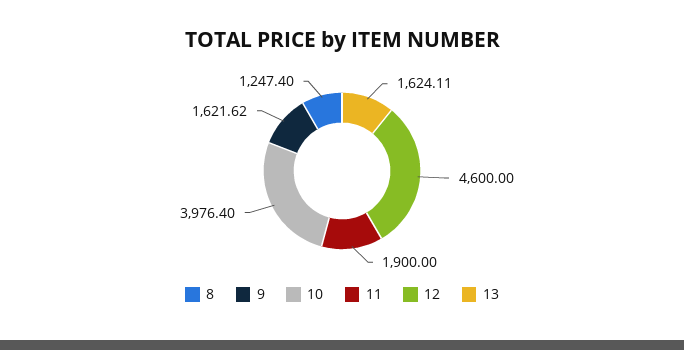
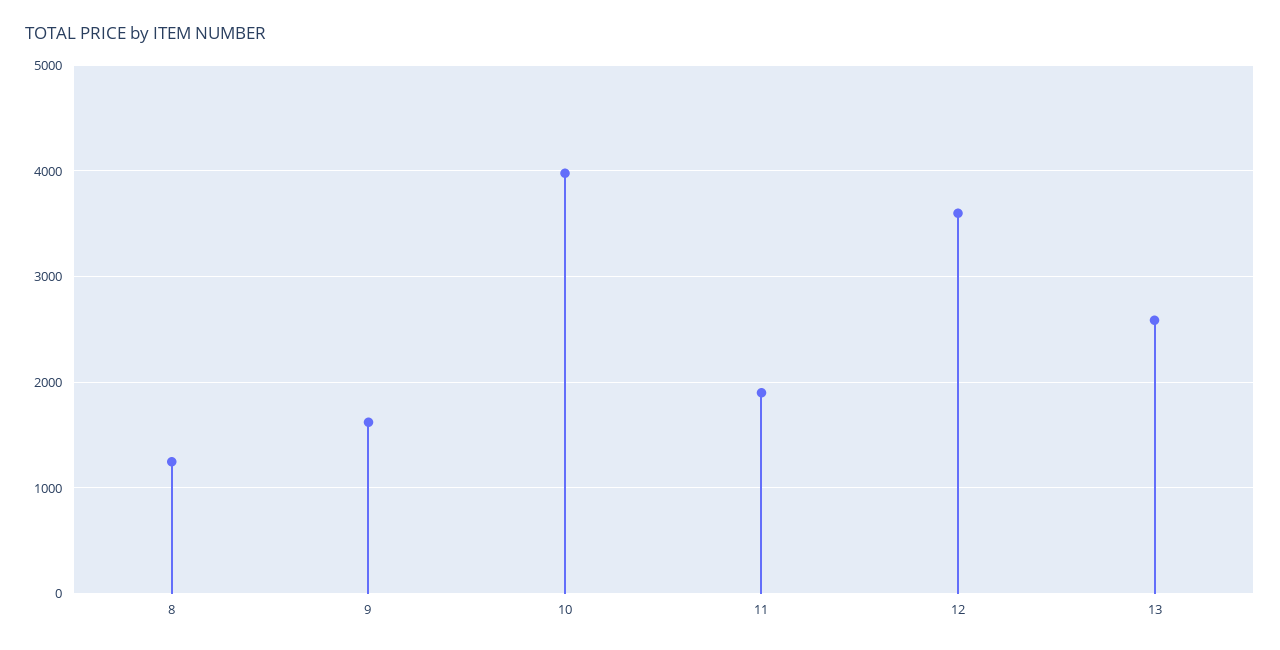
  {
    "8": 1247.4,
    "9": 1621.62,
    "10": 3976.4,
    "11": 1900,
-   "12": 4600,
+   "12": 3600,
-   "13": 1624.11
+   "13": 2600
  }

